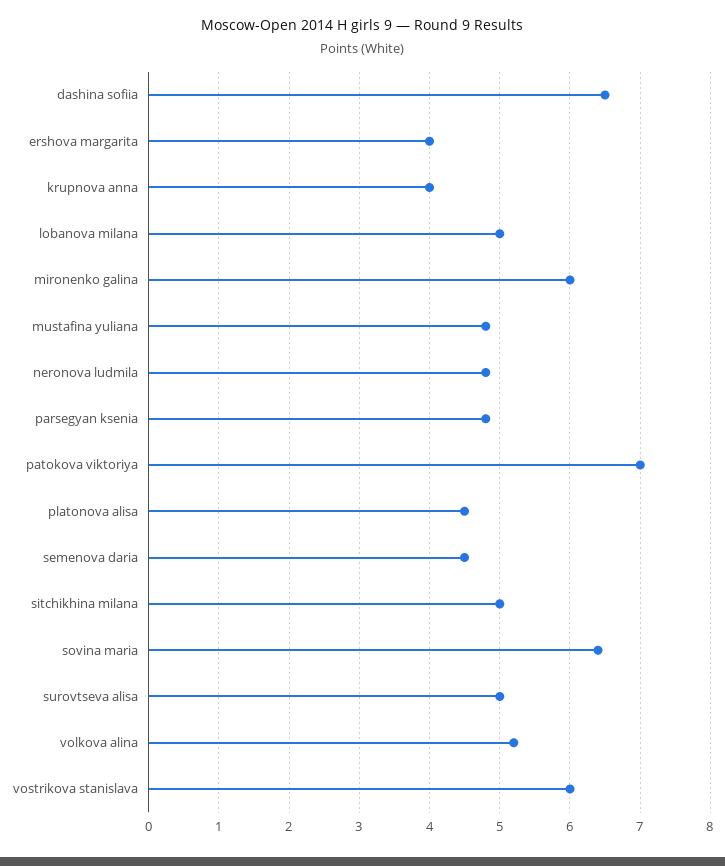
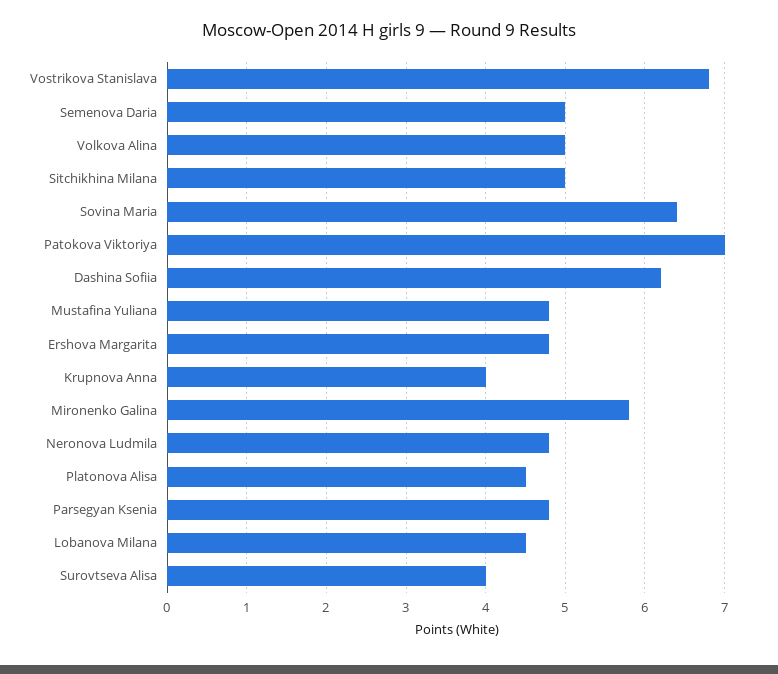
  {
-   "dashina sofiia": 6.5,
+   "dashina sofiia": 6.2,
-   "ershova margarita": 4,
+   "ershova margarita": 4.8,
    "krupnova anna": 4,
-   "lobanova milana": 5,
+   "lobanova milana": 4.5,
-   "mironenko galina": 6,
+   "mironenko galina": 5.8,
    "mustafina yuliana": 4.8,
    "neronova ludmila": 4.8,
    "parsegyan ksenia": 4.8,
    "patokova viktoriya": 7,
    "platonova alisa": 4.5,
-   "semenova daria": 4.5,
+   "semenova daria": 5,
    "sitchikhina milana": 5,
    "sovina maria": 6.4,
-   "surovtseva alisa": 5,
+   "surovtseva alisa": 4,
-   "volkova alina": 5.2,
+   "volkova alina": 5,
-   "vostrikova stanislava": 6
+   "vostrikova stanislava": 6.8
  }

